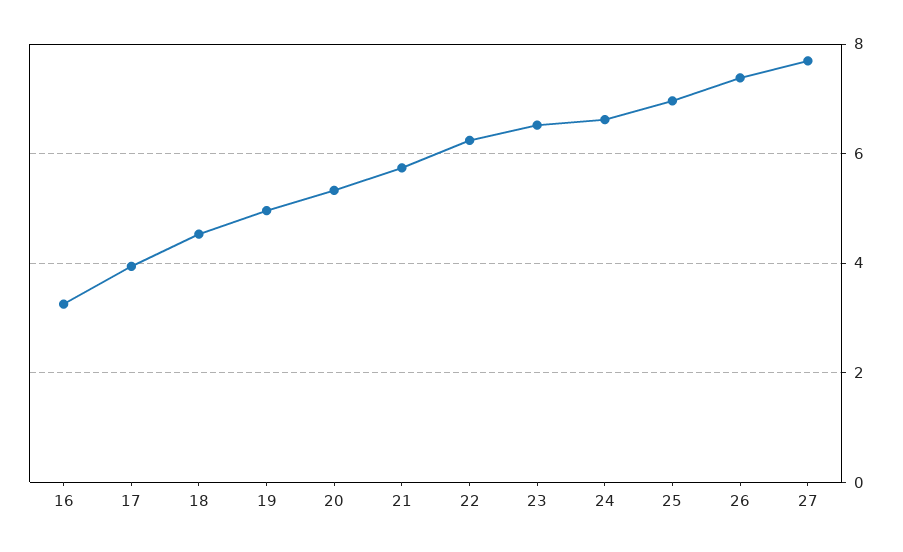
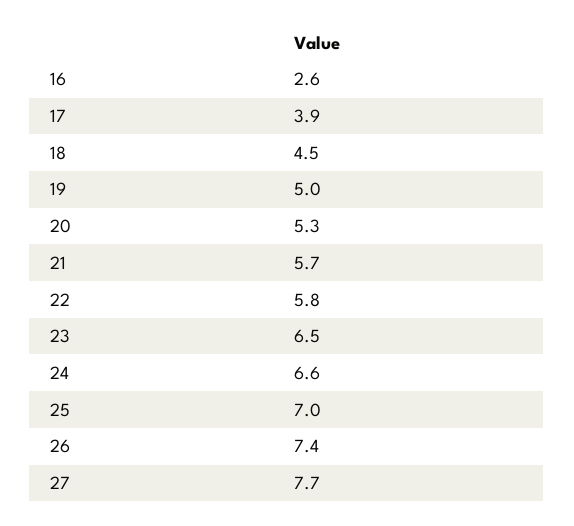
  {
-   "16": 3.2,
+   "16": 2.6,
    "17": 3.9,
    "18": 4.5,
    "19": 5,
    "20": 5.3,
    "21": 5.7,
-   "22": 6.2,
+   "22": 5.8,
    "23": 6.5,
    "24": 6.6,
    "25": 7,
    "26": 7.4,
    "27": 7.7
  }

